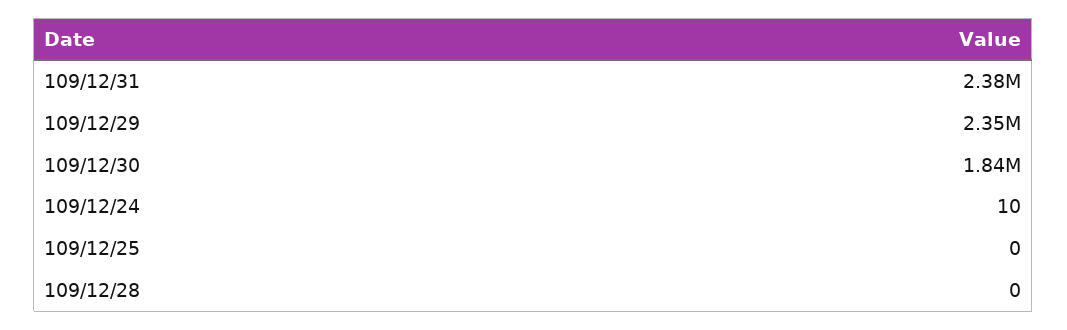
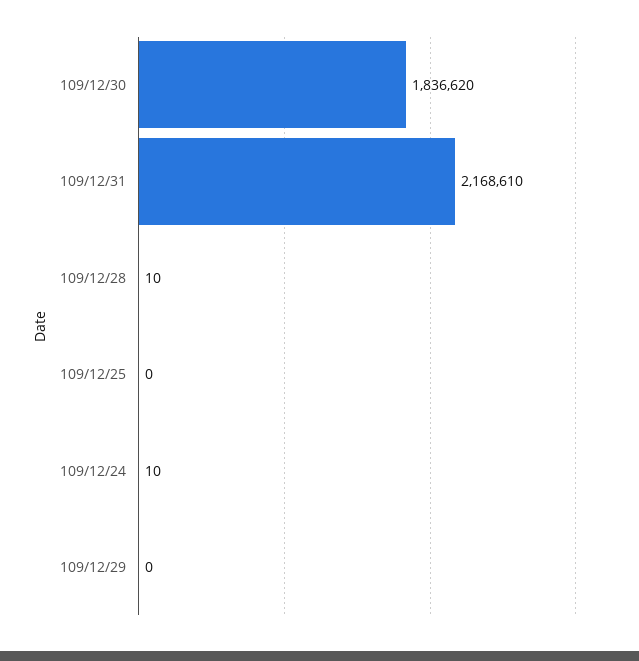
  {
-   "109/12/31": 2380000,
+   "109/12/31": 2168610,
-   "109/12/29": 2350000,
+   "109/12/29": 0,
    "109/12/30": 1836620,
    "109/12/24": 10,
    "109/12/25": 0,
-   "109/12/28": 0
+   "109/12/28": 10
  }

